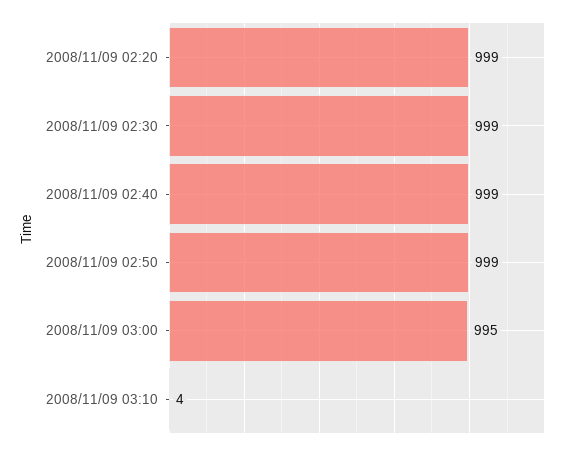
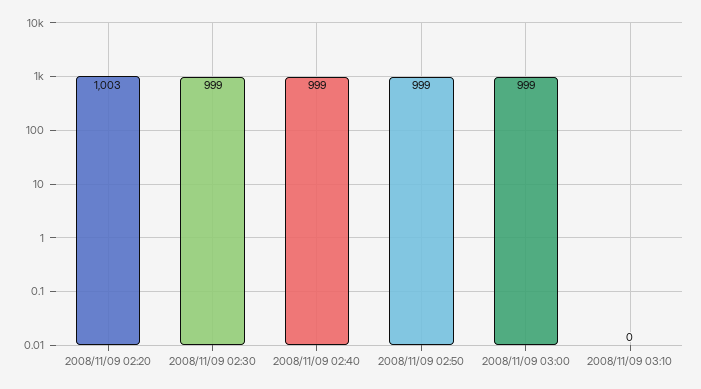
  {
-   "2008/11/09 02:20": 999,
+   "2008/11/09 02:20": 1003,
    "2008/11/09 02:30": 999,
    "2008/11/09 02:40": 999,
    "2008/11/09 02:50": 999,
-   "2008/11/09 03:00": 995,
+   "2008/11/09 03:00": 999,
-   "2008/11/09 03:10": 4
+   "2008/11/09 03:10": 0
  }

